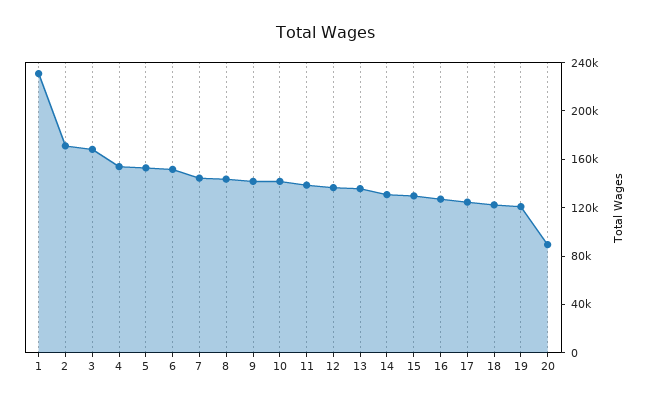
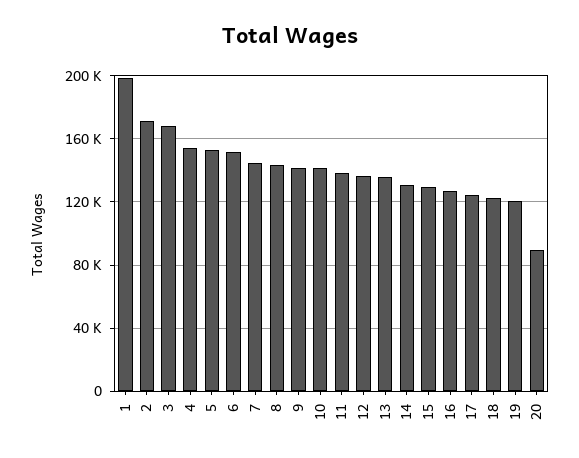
  {
-   "1": 230000,
+   "1": 200000,
    "2": 170000,
    "3": 170000,
    "4": 155000,
    "5": 155000,
    "6": 150000,
    "7": 145000,
    "8": 145000,
    "9": 140000,
    "10": 140000,
    "11": 140000,
    "12": 135000,
    "13": 135000,
    "14": 130000,
    "15": 130000,
    "16": 125000,
    "17": 125000,
    "18": 120000,
    "19": 120000,
    "20": 90000
  }

